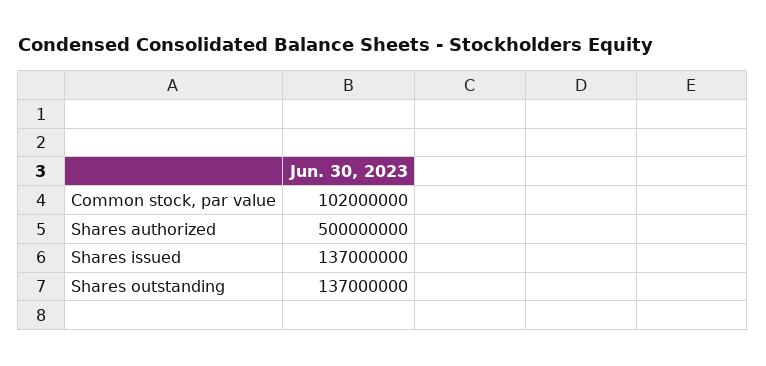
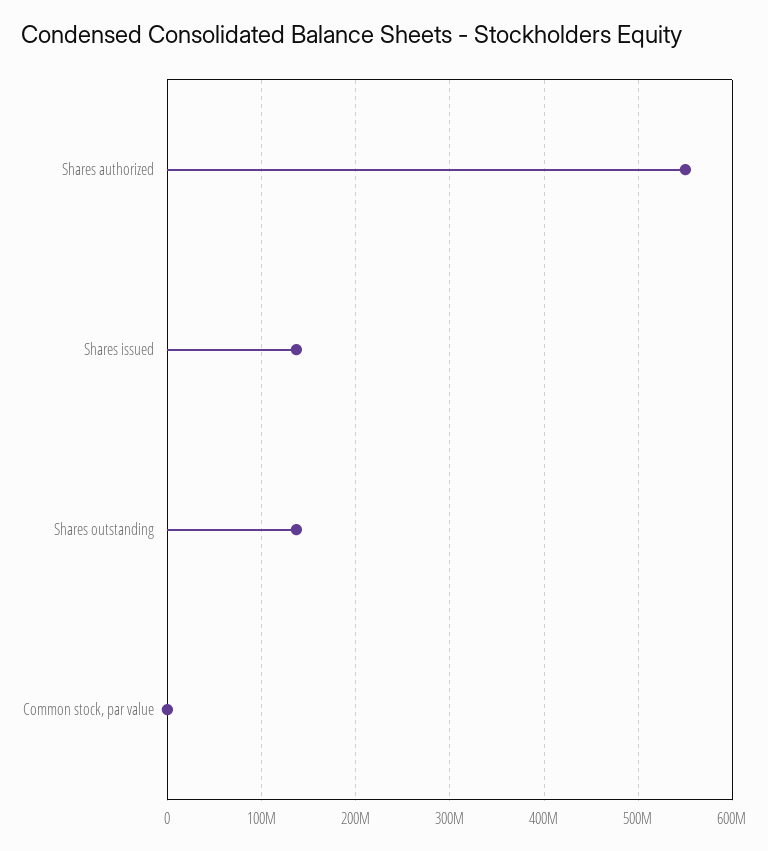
  {
-   "Common stock, par value": 102000000,
+   "Common stock, par value": 0,
-   "Shares authorized": 500000000,
+   "Shares authorized": 550000000,
    "Shares issued": 137000000,
    "Shares outstanding": 137000000
  }

